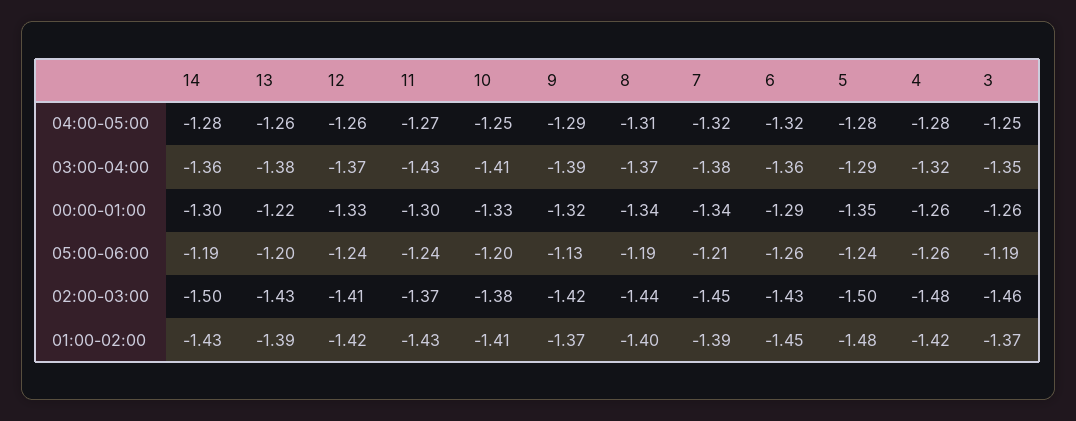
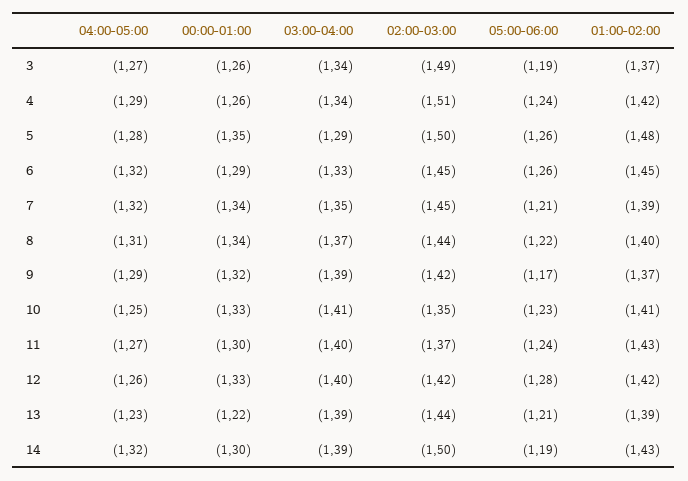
  {
    "14": {
-     "04:00-05:00": -1.28,
+     "04:00-05:00": -1.32,
-     "03:00-04:00": -1.36,
+     "03:00-04:00": -1.39,
      "00:00-01:00": -1.3,
      "05:00-06:00": -1.19,
      "02:00-03:00": -1.5,
      "01:00-02:00": -1.43
    },
    "13": {
-     "04:00-05:00": -1.26,
+     "04:00-05:00": -1.23,
-     "03:00-04:00": -1.38,
+     "03:00-04:00": -1.39,
      "00:00-01:00": -1.22,
-     "05:00-06:00": -1.2,
+     "05:00-06:00": -1.21,
-     "02:00-03:00": -1.43,
+     "02:00-03:00": -1.44,
      "01:00-02:00": -1.39
    },
    "12": {
      "04:00-05:00": -1.26,
-     "03:00-04:00": -1.37,
+     "03:00-04:00": -1.4,
      "00:00-01:00": -1.33,
-     "05:00-06:00": -1.24,
+     "05:00-06:00": -1.28,
-     "02:00-03:00": -1.41,
+     "02:00-03:00": -1.42,
      "01:00-02:00": -1.42
    },
    "11": {
      "04:00-05:00": -1.27,
-     "03:00-04:00": -1.43,
+     "03:00-04:00": -1.4,
      "00:00-01:00": -1.3,
      "05:00-06:00": -1.24,
      "02:00-03:00": -1.37,
      "01:00-02:00": -1.43
    },
    "10": {
      "04:00-05:00": -1.25,
      "03:00-04:00": -1.41,
      "00:00-01:00": -1.33,
-     "05:00-06:00": -1.2,
+     "05:00-06:00": -1.23,
-     "02:00-03:00": -1.38,
+     "02:00-03:00": -1.35,
      "01:00-02:00": -1.41
    },
    "9": {
      "04:00-05:00": -1.29,
      "03:00-04:00": -1.39,
      "00:00-01:00": -1.32,
-     "05:00-06:00": -1.13,
+     "05:00-06:00": -1.17,
      "02:00-03:00": -1.42,
      "01:00-02:00": -1.37
    },
    "8": {
      "04:00-05:00": -1.31,
      "03:00-04:00": -1.37,
      "00:00-01:00": -1.34,
-     "05:00-06:00": -1.19,
+     "05:00-06:00": -1.22,
      "02:00-03:00": -1.44,
      "01:00-02:00": -1.4
    },
    "7": {
      "04:00-05:00": -1.32,
-     "03:00-04:00": -1.38,
+     "03:00-04:00": -1.35,
      "00:00-01:00": -1.34,
      "05:00-06:00": -1.21,
      "02:00-03:00": -1.45,
      "01:00-02:00": -1.39
    },
    "6": {
      "04:00-05:00": -1.32,
-     "03:00-04:00": -1.36,
+     "03:00-04:00": -1.33,
      "00:00-01:00": -1.29,
      "05:00-06:00": -1.26,
-     "02:00-03:00": -1.43,
+     "02:00-03:00": -1.45,
      "01:00-02:00": -1.45
    },
    "5": {
      "04:00-05:00": -1.28,
      "03:00-04:00": -1.29,
      "00:00-01:00": -1.35,
-     "05:00-06:00": -1.24,
+     "05:00-06:00": -1.26,
      "02:00-03:00": -1.5,
      "01:00-02:00": -1.48
    },
    "4": {
-     "04:00-05:00": -1.28,
+     "04:00-05:00": -1.29,
-     "03:00-04:00": -1.32,
+     "03:00-04:00": -1.34,
      "00:00-01:00": -1.26,
-     "05:00-06:00": -1.26,
+     "05:00-06:00": -1.24,
-     "02:00-03:00": -1.48,
+     "02:00-03:00": -1.51,
      "01:00-02:00": -1.42
    },
    "3": {
-     "04:00-05:00": -1.25,
+     "04:00-05:00": -1.27,
-     "03:00-04:00": -1.35,
+     "03:00-04:00": -1.34,
      "00:00-01:00": -1.26,
      "05:00-06:00": -1.19,
-     "02:00-03:00": -1.46,
+     "02:00-03:00": -1.49,
      "01:00-02:00": -1.37
    }
  }

